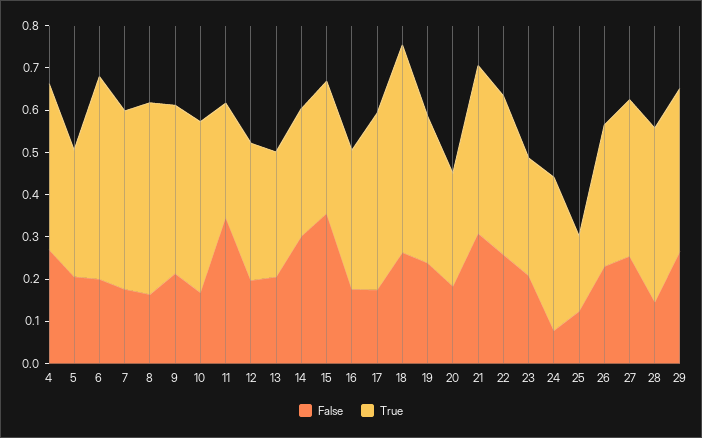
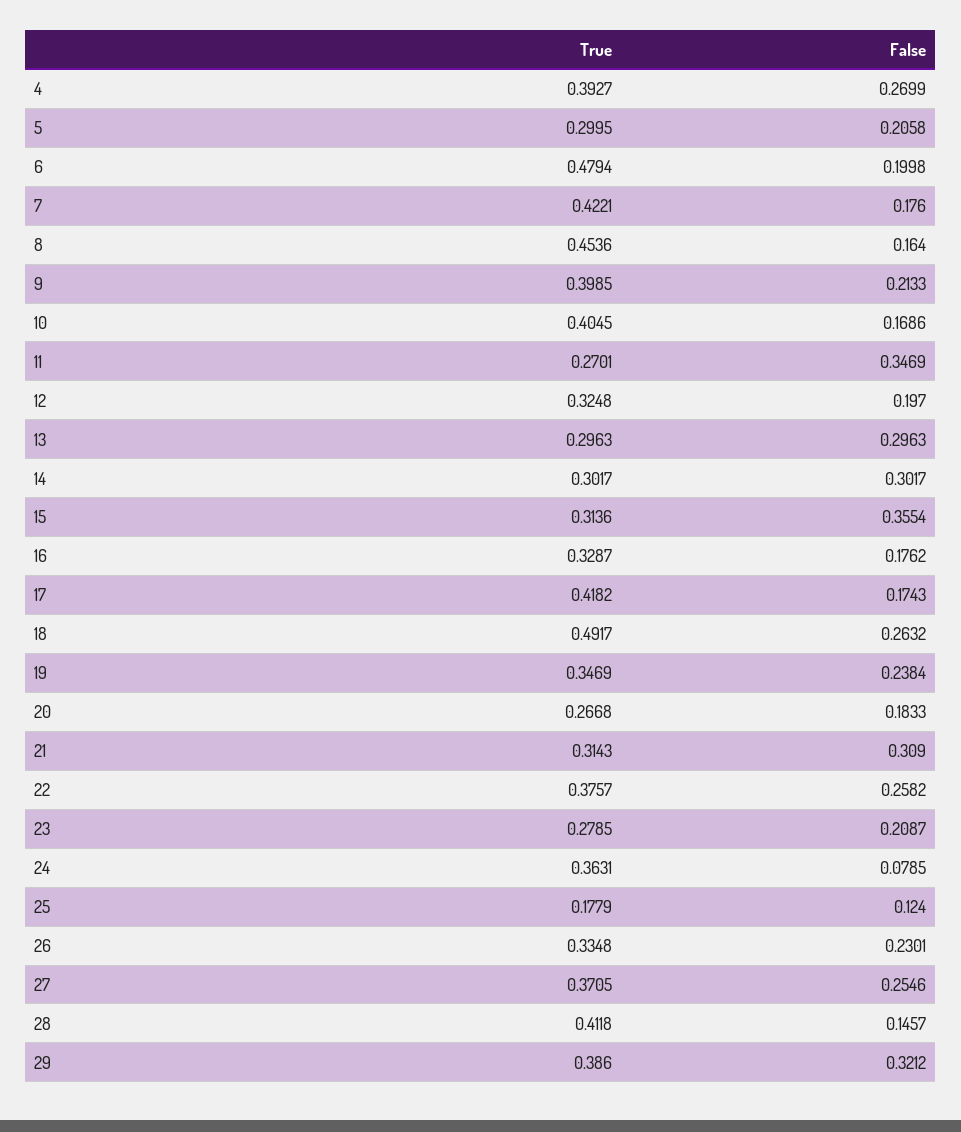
  {
    "False": {
      "4": 0.2699,
      "5": 0.2058,
      "6": 0.1998,
      "7": 0.176,
      "8": 0.164,
      "9": 0.2133,
      "10": 0.1686,
      "11": 0.3469,
      "12": 0.197,
-     "13": 0.2,
+     "13": 0.2963,
      "14": 0.3017,
      "15": 0.3554,
      "16": 0.1762,
      "17": 0.1743,
      "18": 0.2632,
      "19": 0.2384,
      "20": 0.1833,
      "21": 0.309,
      "22": 0.2582,
      "23": 0.2087,
      "24": 0.0785,
      "25": 0.124,
      "26": 0.2301,
      "27": 0.2546,
      "28": 0.1457,
-     "29": 0.26
+     "29": 0.3212
    },
    "True": {
      "4": 0.3927,
      "5": 0.2995,
      "6": 0.4794,
      "7": 0.4221,
      "8": 0.4536,
      "9": 0.3985,
      "10": 0.4045,
      "11": 0.2701,
      "12": 0.3248,
      "13": 0.2963,
      "14": 0.3017,
      "15": 0.3136,
      "16": 0.3287,
      "17": 0.4182,
      "18": 0.4917,
      "19": 0.3469,
      "20": 0.2668,
-     "21": 0.4,
+     "21": 0.3143,
      "22": 0.3757,
      "23": 0.2785,
      "24": 0.3631,
      "25": 0.1779,
      "26": 0.3348,
      "27": 0.3705,
      "28": 0.4118,
      "29": 0.386
    }
  }

